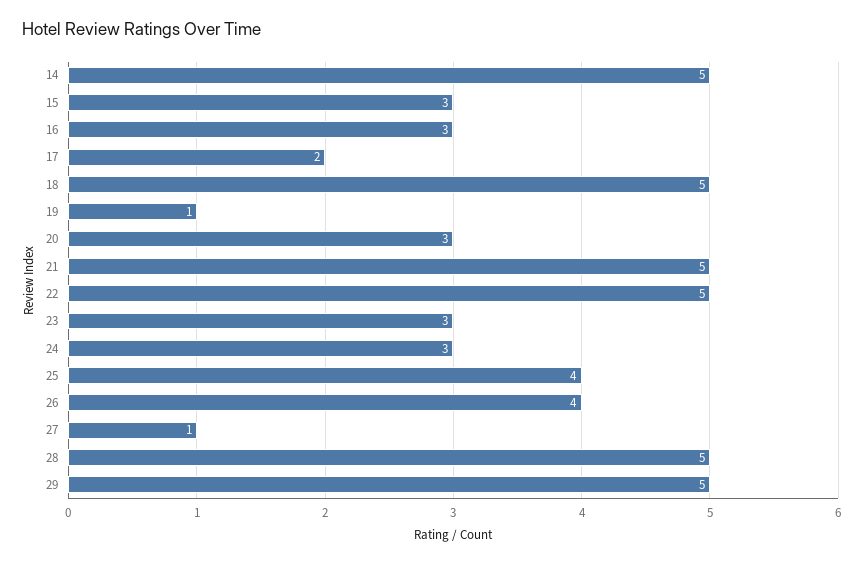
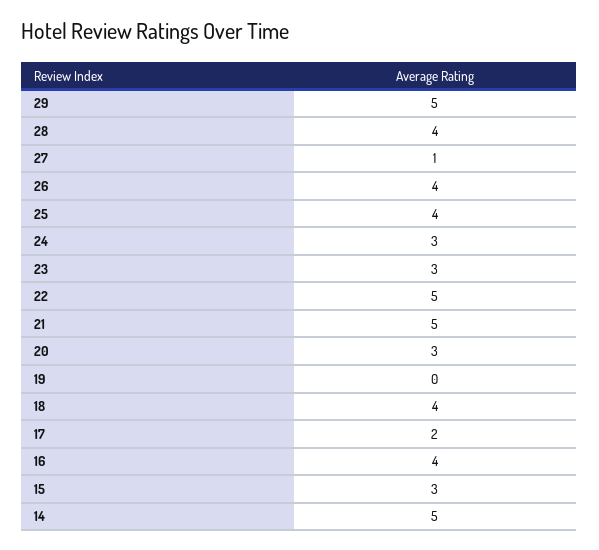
  {
    "14": 5,
    "15": 3,
-   "16": 3,
+   "16": 4,
    "17": 2,
-   "18": 5,
+   "18": 4,
-   "19": 1,
+   "19": 0,
    "20": 3,
    "21": 5,
    "22": 5,
    "23": 3,
    "24": 3,
    "25": 4,
    "26": 4,
    "27": 1,
-   "28": 5,
+   "28": 4,
    "29": 5
  }

